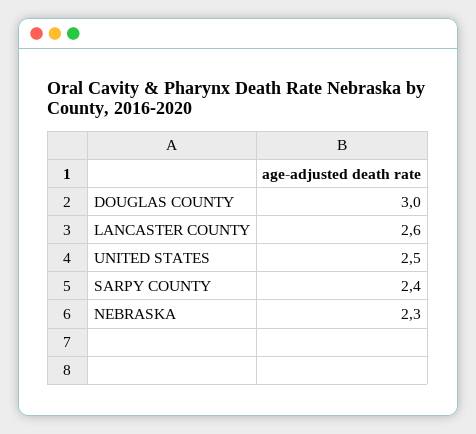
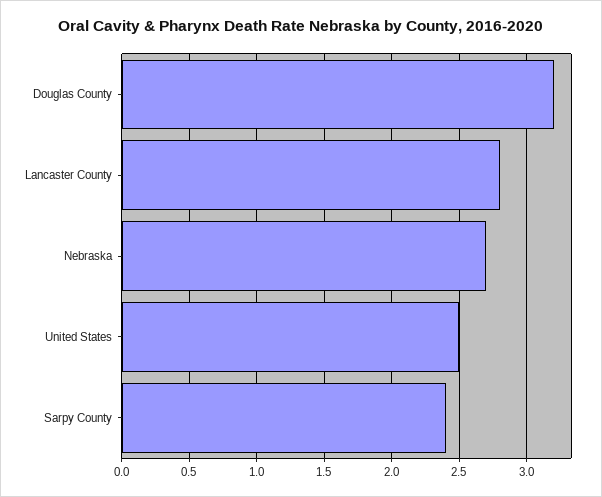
  {
-   "DOUGLAS COUNTY": 3,
+   "DOUGLAS COUNTY": 3.2,
-   "LANCASTER COUNTY": 2.6,
+   "LANCASTER COUNTY": 2.8,
    "UNITED STATES": 2.5,
    "SARPY COUNTY": 2.4,
-   "NEBRASKA": 2.3
+   "NEBRASKA": 2.7
  }

